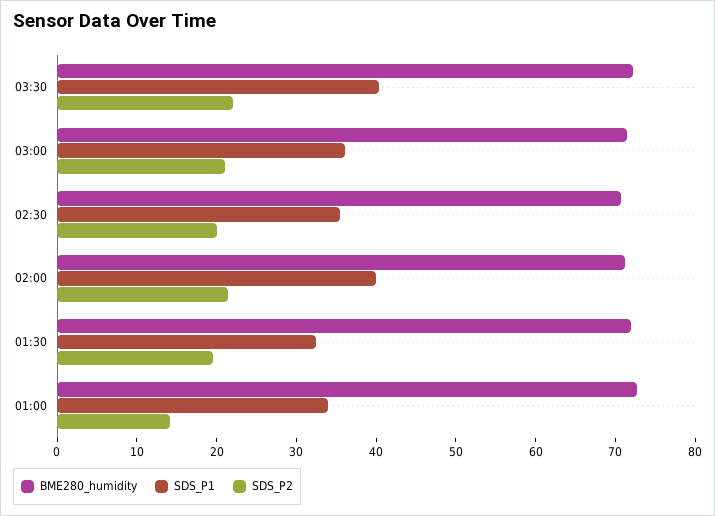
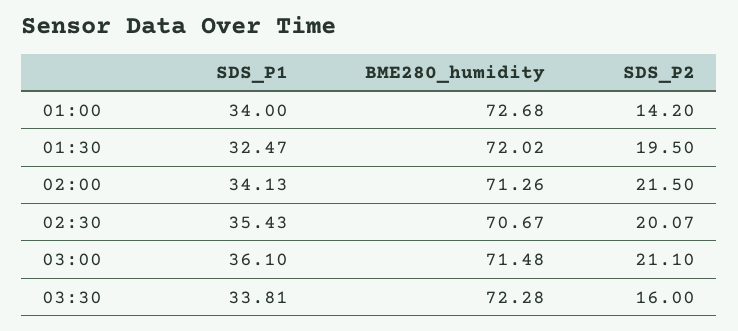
  {
    "BME280_humidity": {
      "03:30": 72.28,
      "03:00": 71.48,
      "02:30": 70.67,
      "02:00": 71.26,
      "01:30": 72.02,
      "01:00": 72.68
    },
    "SDS_P1": {
-     "03:30": 40,
+     "03:30": 33.81,
      "03:00": 36.1,
      "02:30": 35.43,
-     "02:00": 40,
+     "02:00": 34.13,
      "01:30": 32.47,
      "01:00": 34
    },
    "SDS_P2": {
-     "03:30": 22,
+     "03:30": 16,
      "03:00": 21.1,
      "02:30": 20.07,
      "02:00": 21.5,
      "01:30": 19.5,
      "01:00": 14.2
    }
  }

